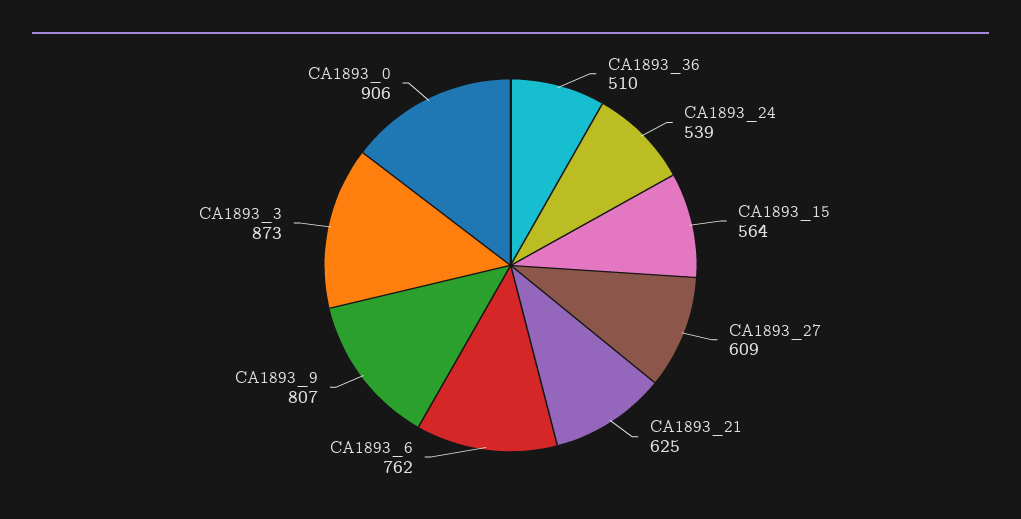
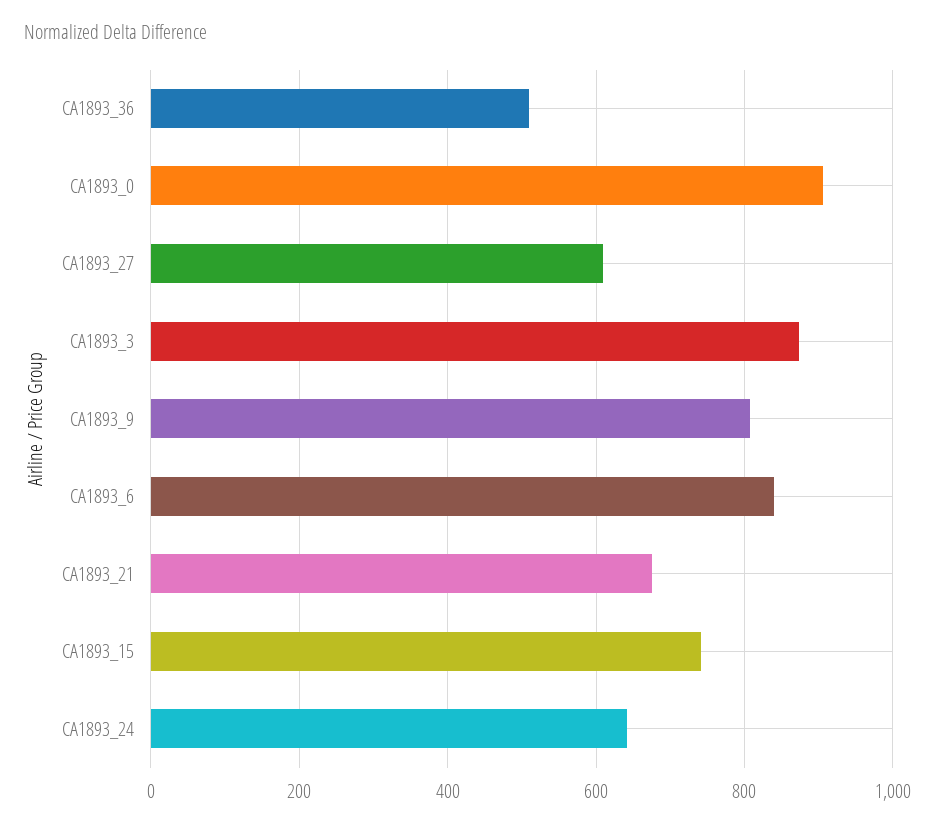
  {
    "CA1893_36": 510,
-   "CA1893_24": 539,
+   "CA1893_24": 640,
-   "CA1893_15": 564,
+   "CA1893_15": 740,
    "CA1893_27": 609,
-   "CA1893_21": 625,
+   "CA1893_21": 680,
-   "CA1893_6": 762,
+   "CA1893_6": 840,
    "CA1893_9": 807,
    "CA1893_3": 873,
    "CA1893_0": 906
  }

